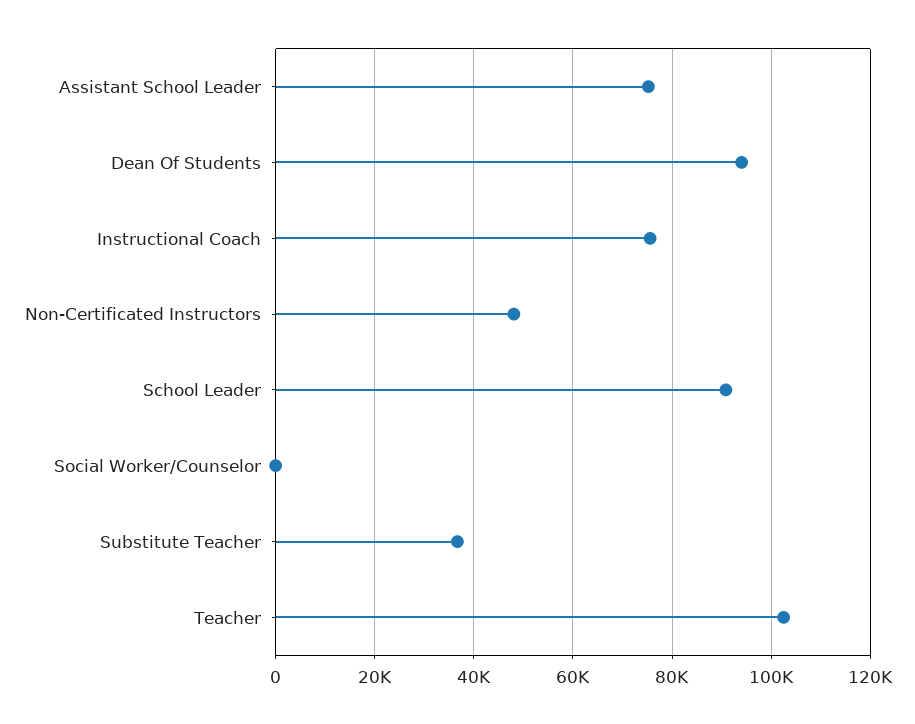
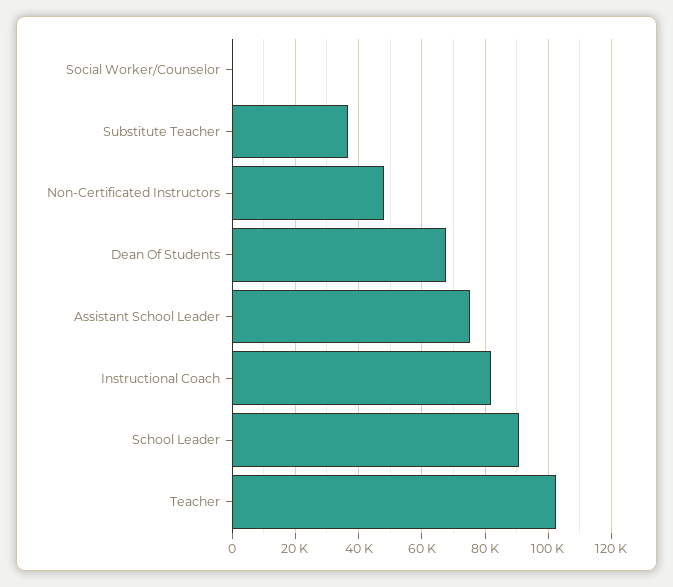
  {
    "Assistant School Leader": 76000,
-   "Dean Of Students": 94000,
+   "Dean Of Students": 68000,
-   "Instructional Coach": 76000,
+   "Instructional Coach": 82000,
    "Non-Certificated Instructors": 48000,
    "School Leader": 90000,
    "Social Worker/Counselor": 0,
    "Substitute Teacher": 36000,
    "Teacher": 102000
  }

